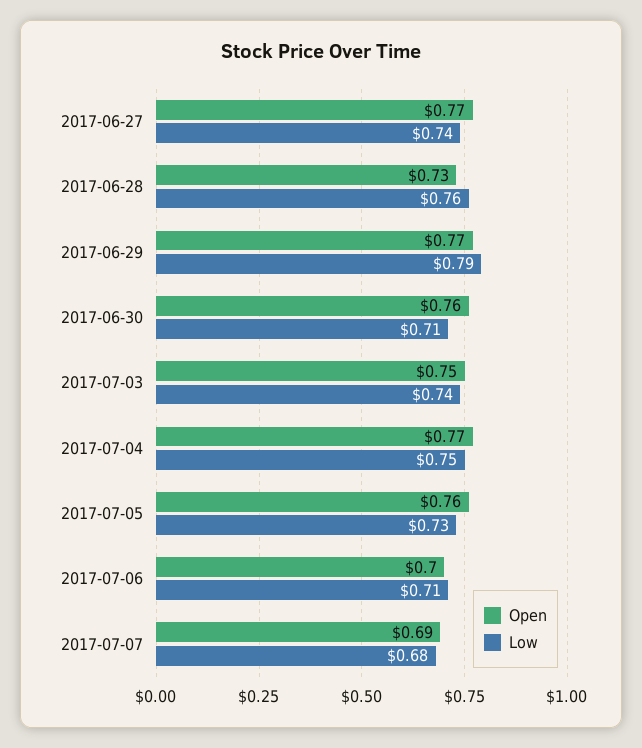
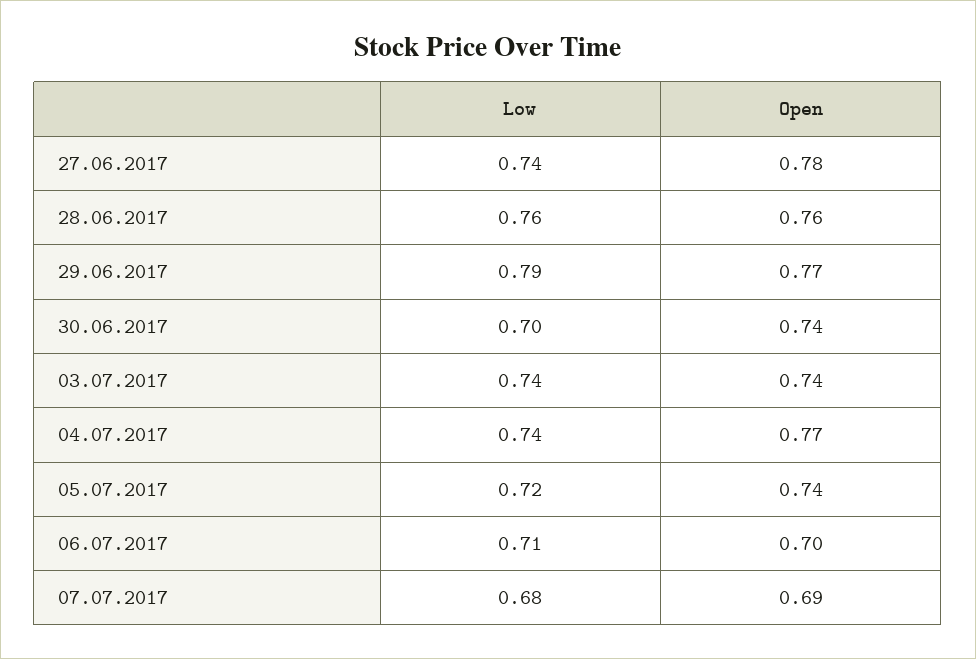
  {
    "Open": {
-     "2017-06-27": 0.77,
+     "2017-06-27": 0.78,
-     "2017-06-28": 0.73,
+     "2017-06-28": 0.76,
      "2017-06-29": 0.77,
-     "2017-06-30": 0.76,
+     "2017-06-30": 0.74,
-     "2017-07-03": 0.75,
+     "2017-07-03": 0.74,
      "2017-07-04": 0.77,
-     "2017-07-05": 0.76,
+     "2017-07-05": 0.74,
      "2017-07-06": 0.7,
      "2017-07-07": 0.69
    },
    "Low": {
      "2017-06-27": 0.74,
      "2017-06-28": 0.76,
      "2017-06-29": 0.79,
-     "2017-06-30": 0.71,
+     "2017-06-30": 0.7,
      "2017-07-03": 0.74,
-     "2017-07-04": 0.75,
+     "2017-07-04": 0.74,
-     "2017-07-05": 0.73,
+     "2017-07-05": 0.72,
      "2017-07-06": 0.71,
      "2017-07-07": 0.68
    }
  }

